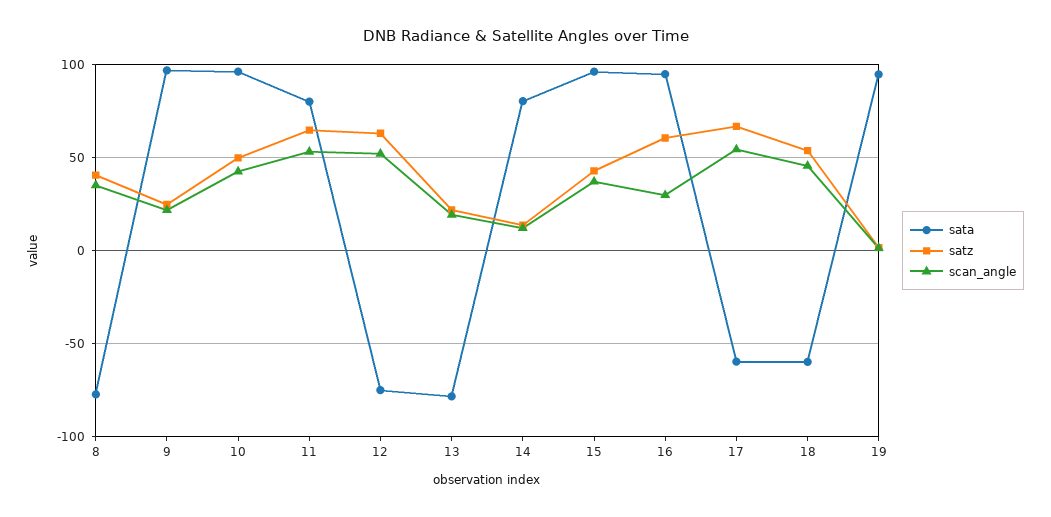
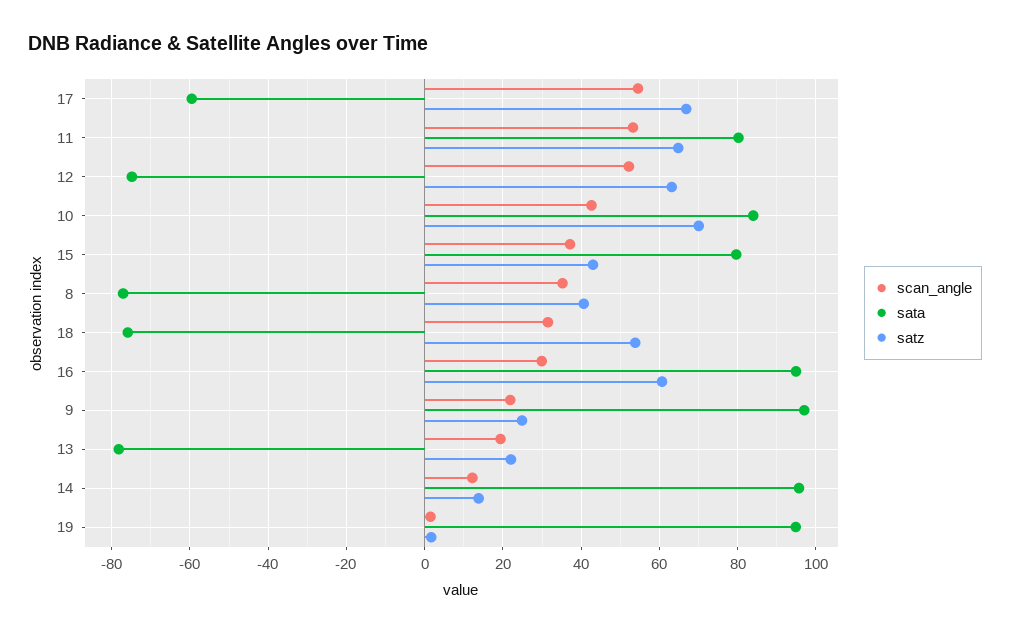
  {
    "sata": {
      "8": -78,
      "9": 98,
-     "10": 95,
+     "10": 84,
      "11": 80,
      "12": -74,
      "13": -78,
-     "14": 80,
+     "14": 96,
-     "15": 95,
+     "15": 80,
      "16": 94,
      "17": -60,
-     "18": -60,
+     "18": -76,
      "19": 94
    },
    "satz": {
      "8": 40,
      "9": 24,
-     "10": 50,
+     "10": 70,
      "11": 64,
      "12": 64,
      "13": 22,
      "14": 14,
      "15": 44,
      "16": 60,
      "17": 66,
      "18": 54,
      "19": 2
    },
    "scan_angle": {
      "8": 36,
      "9": 22,
      "10": 42,
      "11": 54,
      "12": 52,
      "13": 20,
      "14": 12,
      "15": 38,
      "16": 30,
      "17": 54,
-     "18": 45,
+     "18": 32,
      "19": 2
    }
  }

